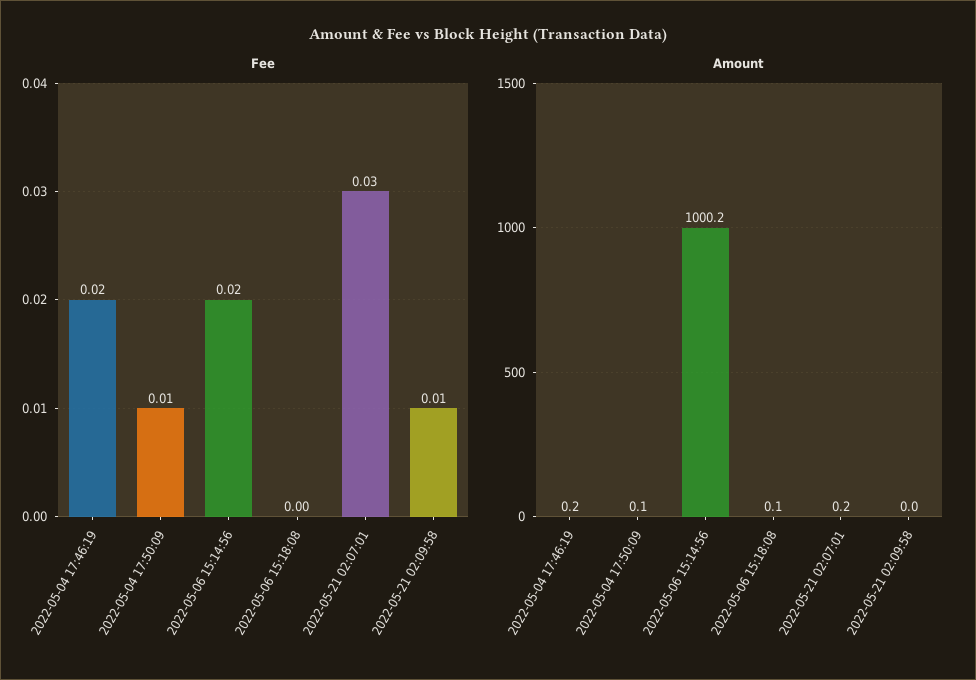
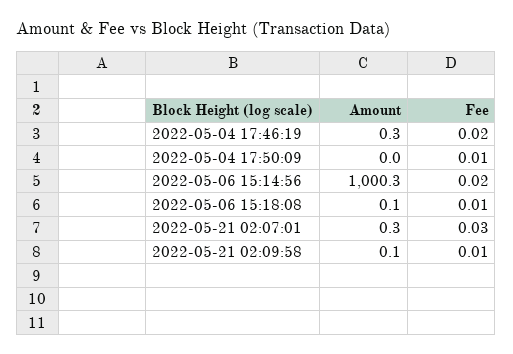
  {
    "Fee": {
      "2022-05-04 17:46:19": 0.02,
      "2022-05-04 17:50:09": 0.01,
      "2022-05-06 15:14:56": 0.02,
-     "2022-05-06 15:18:08": 0,
+     "2022-05-06 15:18:08": 0.01,
      "2022-05-21 02:07:01": 0.03,
      "2022-05-21 02:09:58": 0.01
    },
    "Amount": {
-     "2022-05-04 17:46:19": 0.2,
+     "2022-05-04 17:46:19": 0.3,
-     "2022-05-04 17:50:09": 0.1,
+     "2022-05-04 17:50:09": 0,
-     "2022-05-06 15:14:56": 1000.2,
+     "2022-05-06 15:14:56": 1000.3,
      "2022-05-06 15:18:08": 0.1,
-     "2022-05-21 02:07:01": 0.2,
+     "2022-05-21 02:07:01": 0.3,
-     "2022-05-21 02:09:58": 0
+     "2022-05-21 02:09:58": 0.1
    }
  }

